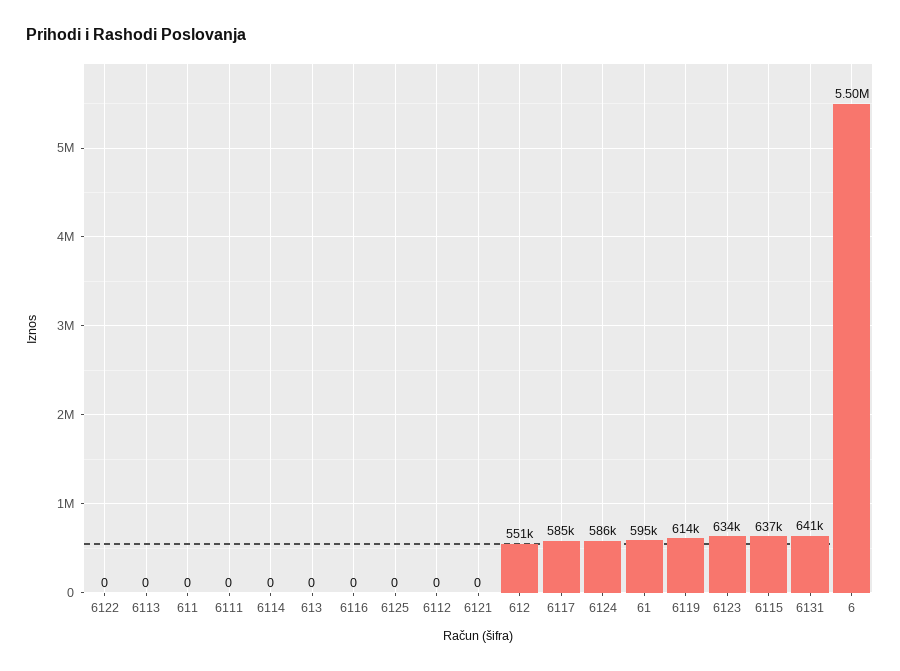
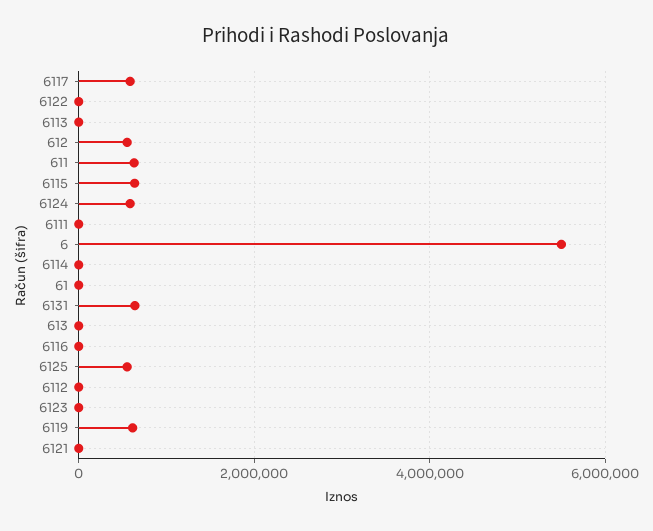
  {
    "6122": 0,
    "6113": 0,
-   "611": 0,
+   "611": 600000,
    "6111": 0,
    "6114": 0,
    "613": 0,
    "6116": 0,
-   "6125": 0,
+   "6125": 600000,
    "6112": 0,
    "6121": 0,
    "612": 551000,
    "6117": 585000,
    "6124": 586000,
-   "61": 595000,
+   "61": 0,
    "6119": 614000,
-   "6123": 634000,
+   "6123": 0,
    "6115": 637000,
    "6131": 641000,
    "6": 5500000
  }

